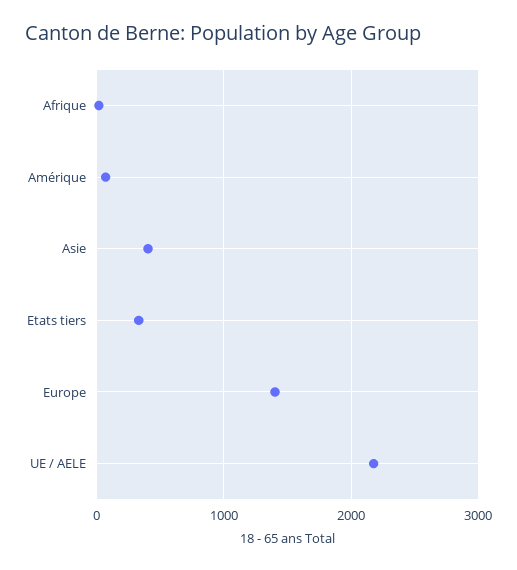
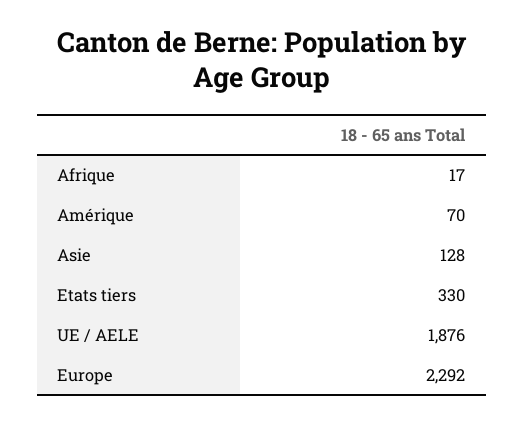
  {
    "Afrique": 17,
    "Amérique": 70,
-   "Asie": 400,
+   "Asie": 128,
    "Etats tiers": 330,
-   "Europe": 1400,
+   "Europe": 2292,
-   "UE / AELE": 2200
+   "UE / AELE": 1876
  }

